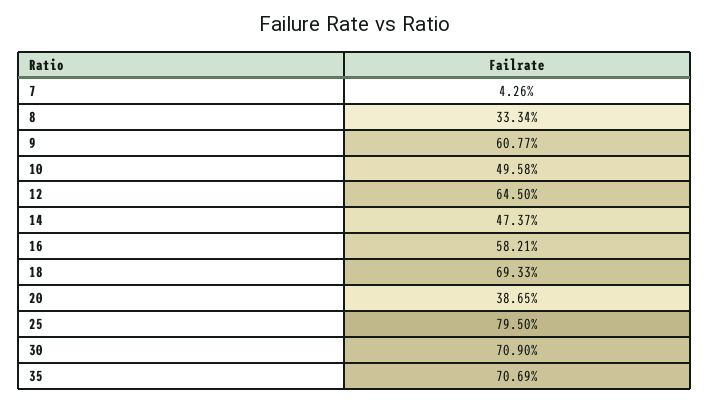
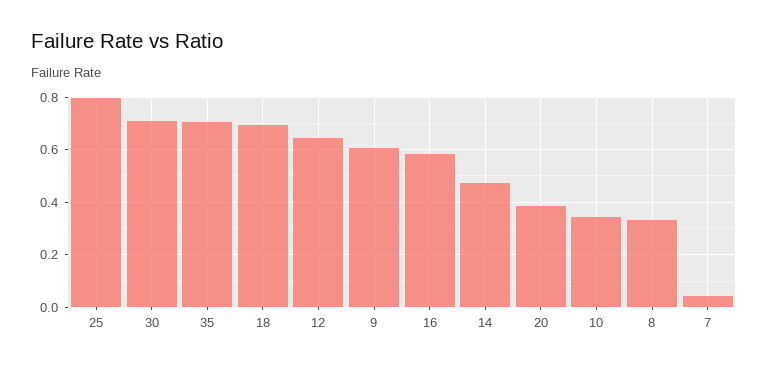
  {
    "7": 0.0426,
    "8": 0.3334,
    "9": 0.6077,
-   "10": 0.4958,
+   "10": 0.35,
    "12": 0.645,
    "14": 0.4737,
    "16": 0.5821,
    "18": 0.6933,
    "20": 0.3865,
    "25": 0.795,
    "30": 0.709,
    "35": 0.7069
  }

